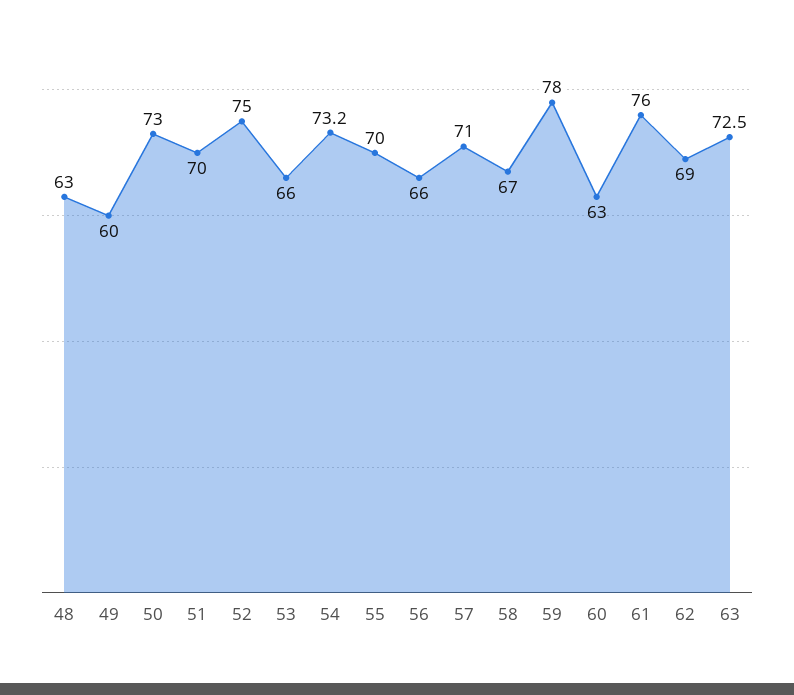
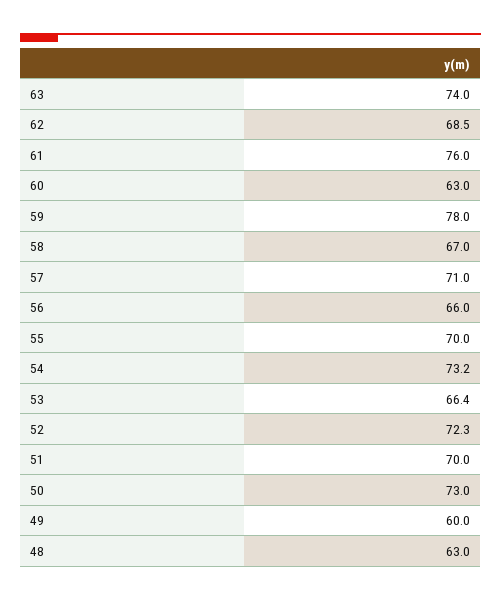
  {
    "48": 63,
    "49": 60,
    "50": 73,
    "51": 70,
-   "52": 75,
+   "52": 72.3,
-   "53": 66,
+   "53": 66.4,
    "54": 73.2,
    "55": 70,
    "56": 66,
    "57": 71,
    "58": 67,
    "59": 78,
    "60": 63,
    "61": 76,
-   "62": 69,
+   "62": 68.5,
-   "63": 72.5
+   "63": 74
  }

